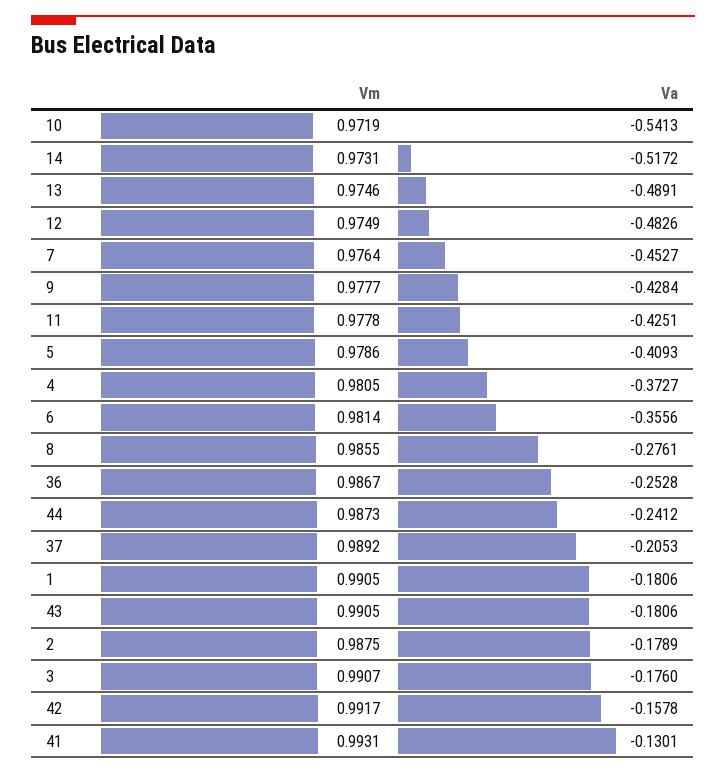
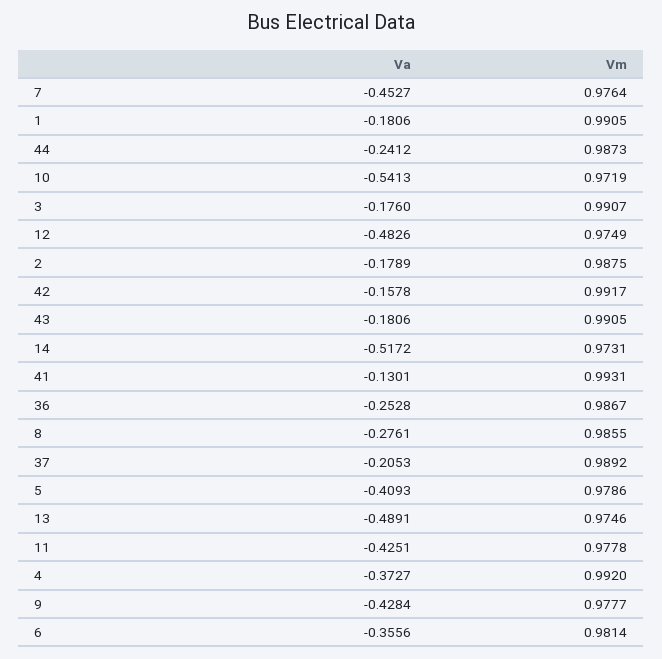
  {
    "Vm": {
      "10": 0.9719,
      "14": 0.9731,
      "13": 0.9746,
      "12": 0.9749,
      "7": 0.9764,
      "9": 0.9777,
      "11": 0.9778,
      "5": 0.9786,
-     "4": 0.9805,
+     "4": 0.992,
      "6": 0.9814,
      "8": 0.9855,
      "36": 0.9867,
      "44": 0.9873,
      "37": 0.9892,
      "1": 0.9905,
      "43": 0.9905,
      "2": 0.9875,
      "3": 0.9907,
      "42": 0.9917,
      "41": 0.9931
    },
    "Va": {
      "10": -0.5413,
      "14": -0.5172,
      "13": -0.4891,
      "12": -0.4826,
      "7": -0.4527,
      "9": -0.4284,
      "11": -0.4251,
      "5": -0.4093,
      "4": -0.3727,
      "6": -0.3556,
      "8": -0.2761,
      "36": -0.2528,
      "44": -0.2412,
      "37": -0.2053,
      "1": -0.1806,
      "43": -0.1806,
      "2": -0.1789,
      "3": -0.176,
      "42": -0.1578,
      "41": -0.1301
    }
  }

